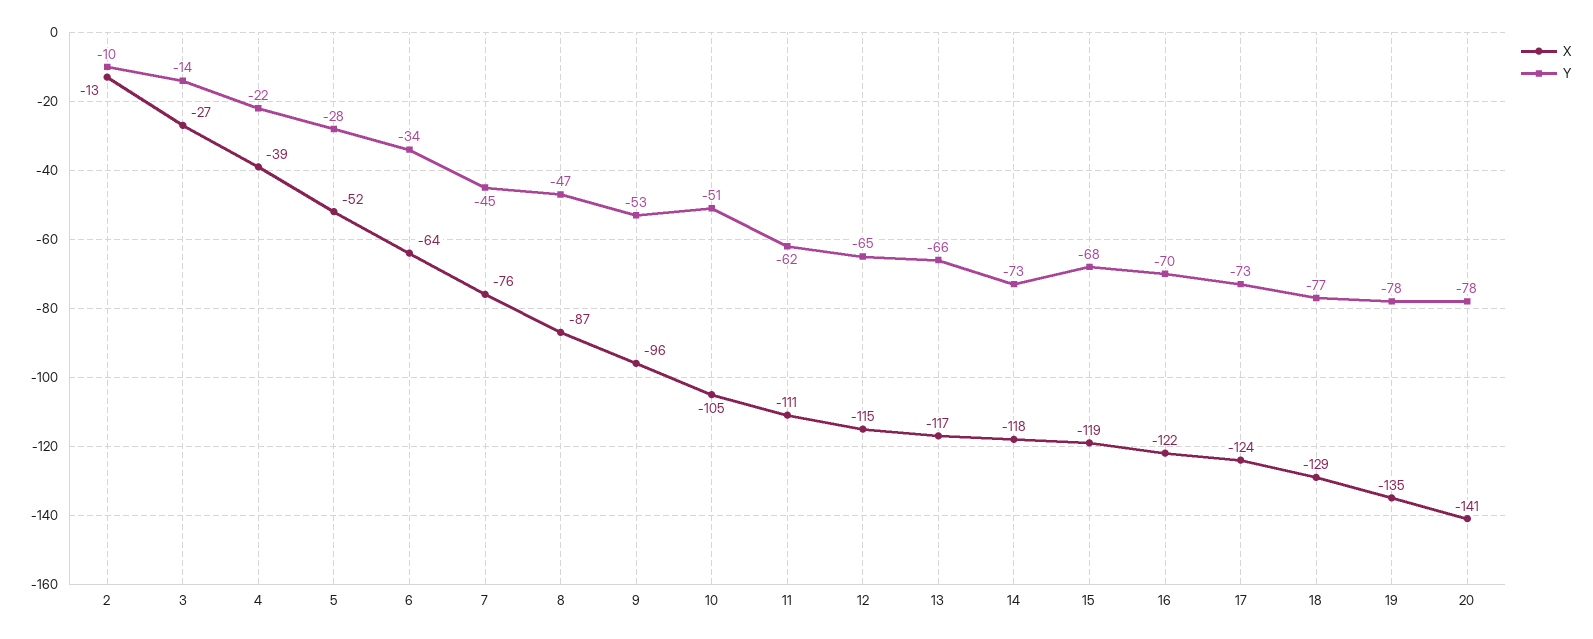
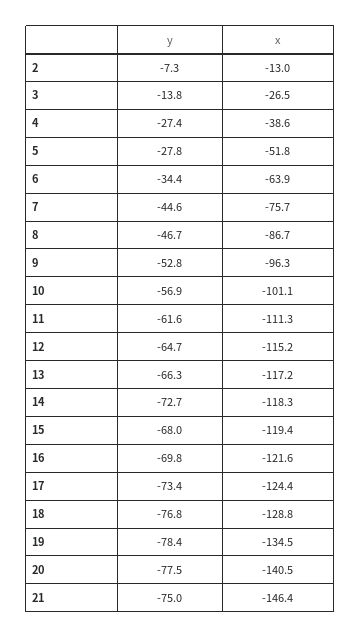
  {
    "X": {
      "2": -13,
      "3": -26.5,
      "4": -38.6,
      "5": -51.8,
      "6": -63.9,
      "7": -75.7,
      "8": -86.7,
      "9": -96.3,
-     "10": -105,
+     "10": -101.1,
      "11": -111.3,
      "12": -115.2,
      "13": -117.2,
      "14": -118.3,
      "15": -119.4,
      "16": -121.6,
      "17": -124.4,
      "18": -128.8,
      "19": -134.5,
-     "20": -140.5
+     "20": -140.5,
+     "21": -146.4
    },
    "Y": {
-     "2": -10,
+     "2": -7.3,
      "3": -13.8,
-     "4": -22,
+     "4": -27.4,
      "5": -27.8,
      "6": -34.4,
      "7": -44.6,
      "8": -46.7,
      "9": -52.8,
-     "10": -51,
+     "10": -56.9,
      "11": -61.6,
      "12": -64.7,
      "13": -66.3,
      "14": -72.7,
      "15": -68,
      "16": -69.8,
      "17": -73.4,
      "18": -76.8,
      "19": -78.4,
-     "20": -77.5
+     "20": -77.5,
+     "21": -75
    }
  }

